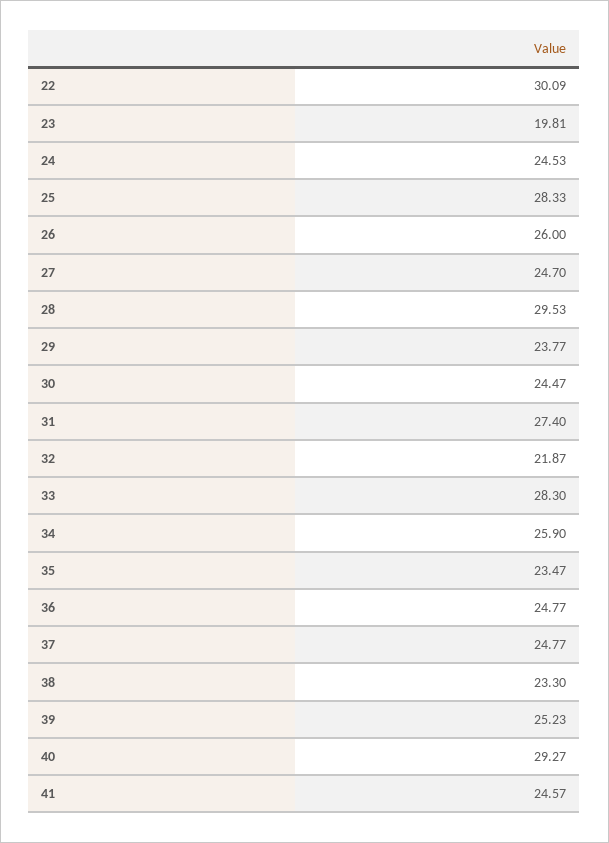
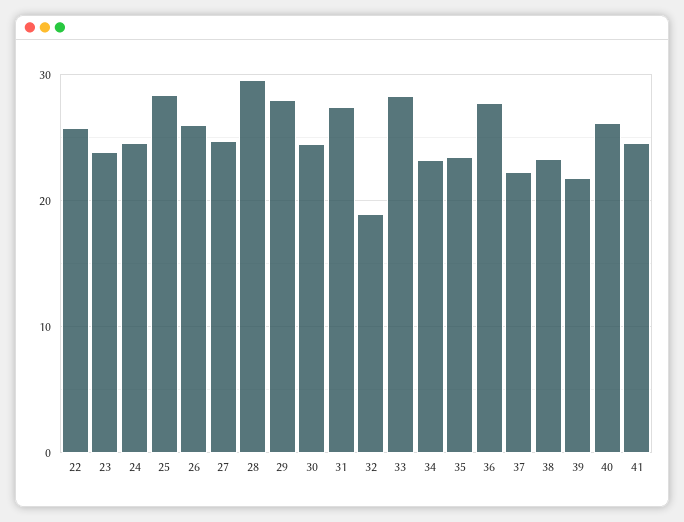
  {
-   "22": 30.09,
+   "22": 26,
-   "23": 19.81,
+   "23": 24,
    "24": 24.53,
    "25": 28.33,
    "26": 26,
    "27": 24.7,
    "28": 29.53,
-   "29": 23.77,
+   "29": 28,
    "30": 24.47,
    "31": 27.4,
-   "32": 21.87,
+   "32": 19,
    "33": 28.3,
-   "34": 25.9,
+   "34": 23,
    "35": 23.47,
-   "36": 24.77,
+   "36": 28,
-   "37": 24.77,
+   "37": 22,
    "38": 23.3,
-   "39": 25.23,
+   "39": 22,
-   "40": 29.27,
+   "40": 26,
    "41": 24.57
  }

